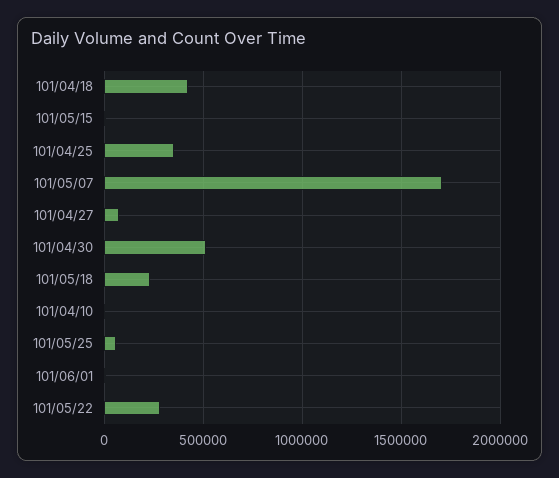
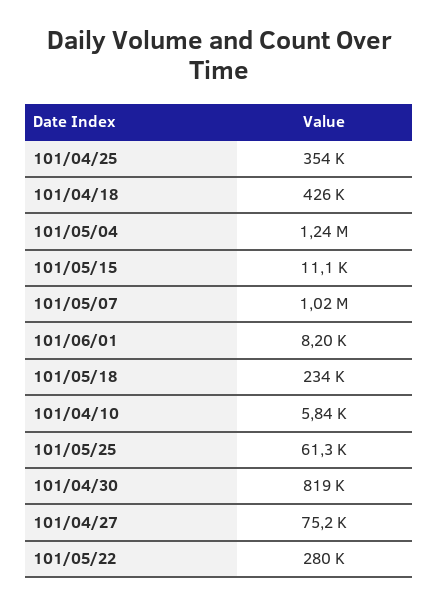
  {
    "101/04/18": 426000,
    "101/05/15": 11100,
    "101/04/25": 354000,
-   "101/05/07": 1700000,
+   "101/05/07": 1020000,
    "101/04/27": 75200,
-   "101/04/30": 500000,
+   "101/04/30": 819000,
    "101/05/18": 234000,
    "101/04/10": 5840,
    "101/05/25": 61300,
    "101/06/01": 8200,
-   "101/05/22": 280000
+   "101/05/22": 280000,
+   "101/05/04": 1240000
  }

